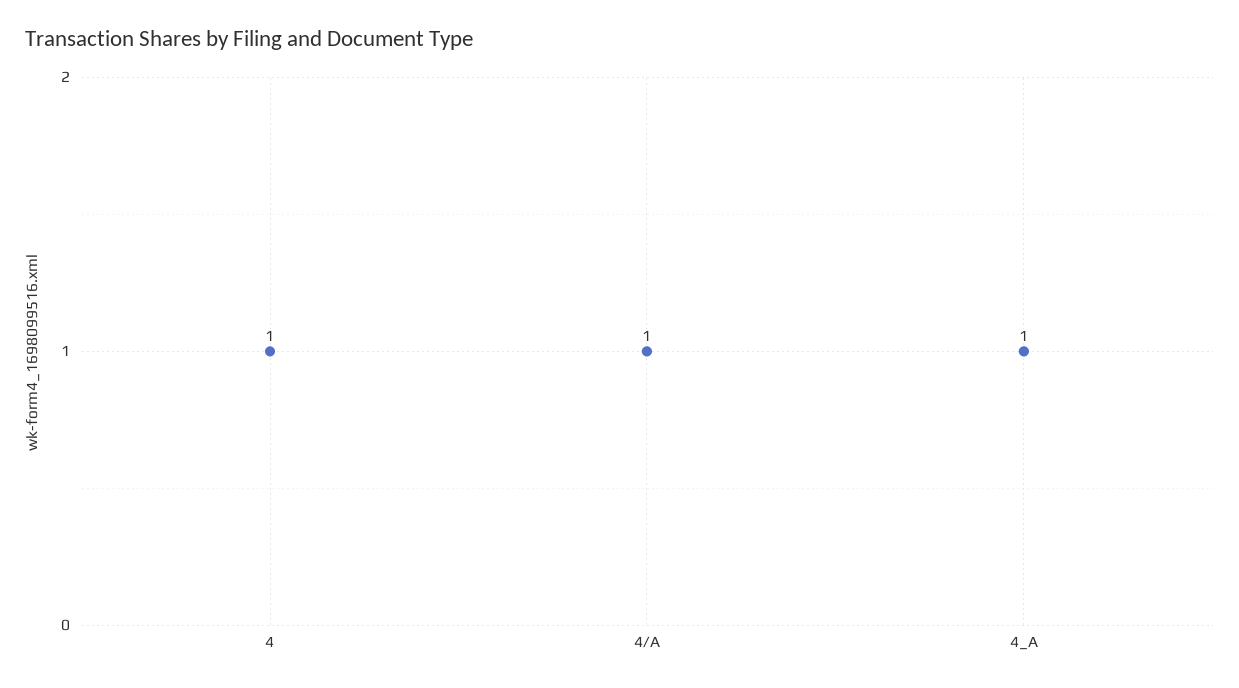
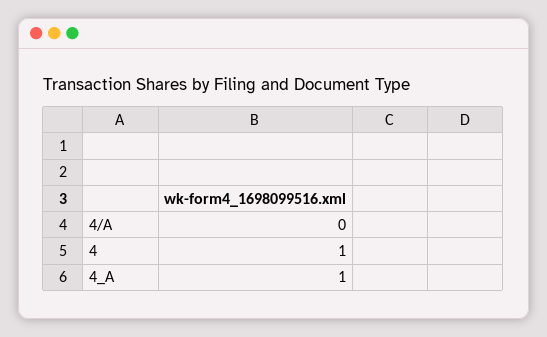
  {
    "4": 1,
-   "4/A": 1,
+   "4/A": 0,
    "4_A": 1
  }

